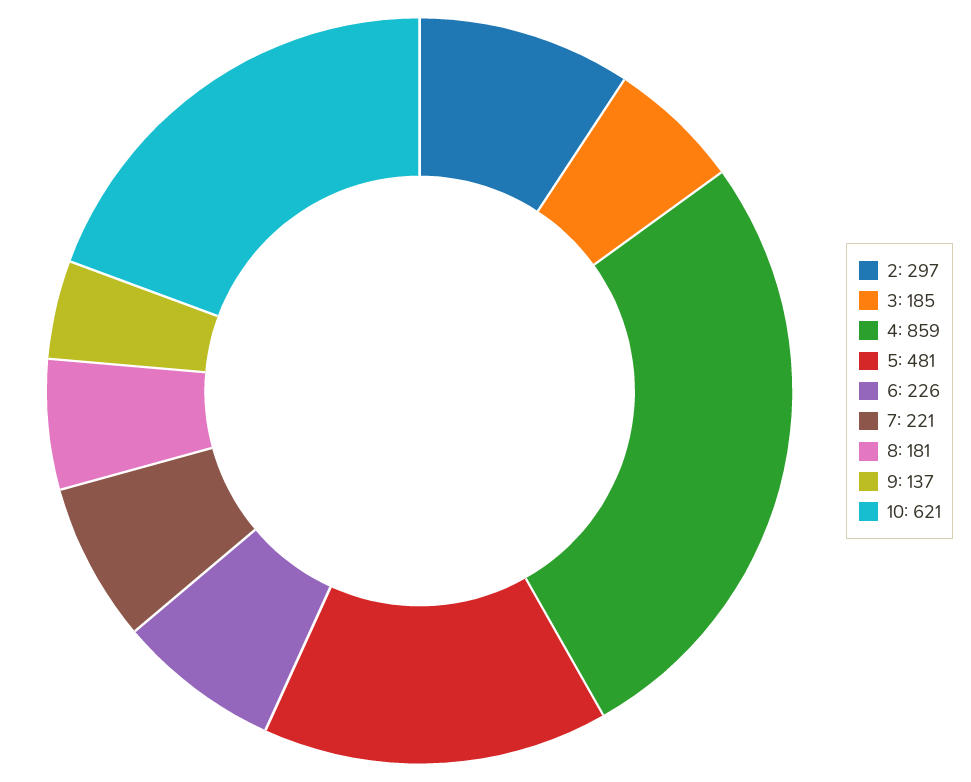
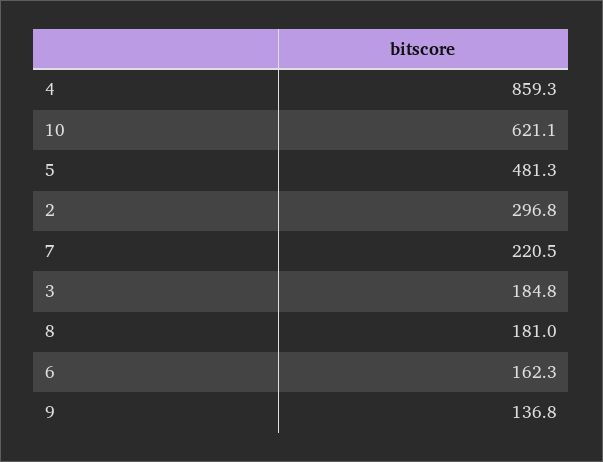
  {
    "2": 296.8,
    "3": 184.8,
    "4": 859.3,
    "5": 481.3,
-   "6": 226,
+   "6": 162.3,
    "7": 220.5,
    "8": 181,
    "9": 136.8,
    "10": 621.1
  }

